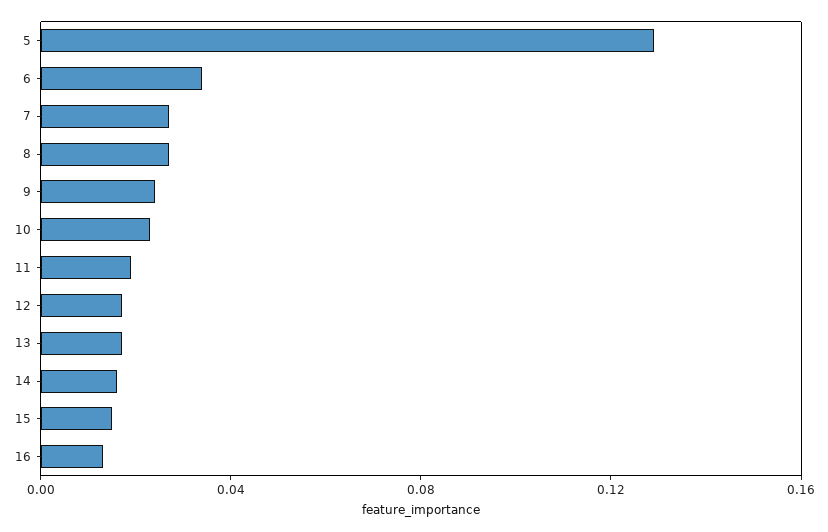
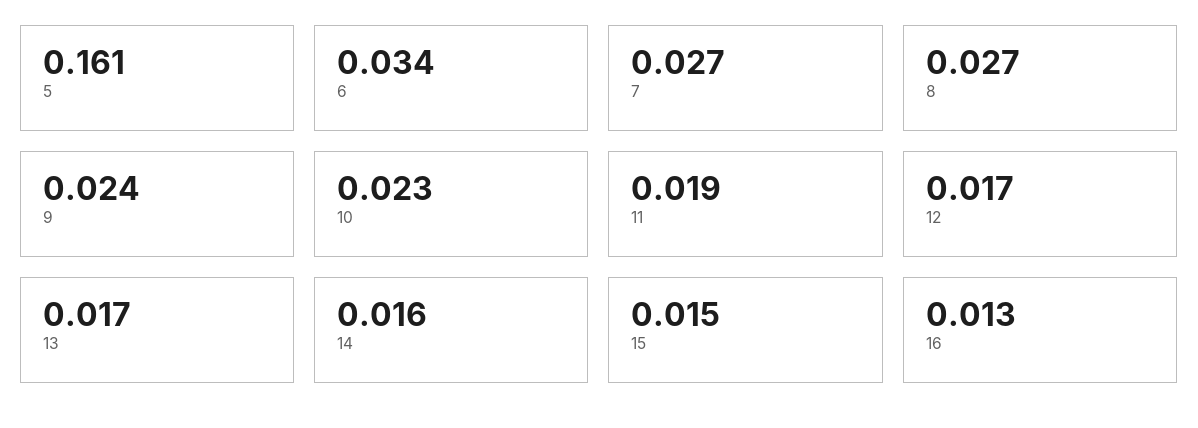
  {
-   "5": 0.13,
+   "5": 0.161,
    "6": 0.034,
    "7": 0.027,
    "8": 0.027,
    "9": 0.024,
    "10": 0.023,
    "11": 0.019,
    "12": 0.017,
    "13": 0.017,
    "14": 0.016,
    "15": 0.015,
    "16": 0.013
  }

